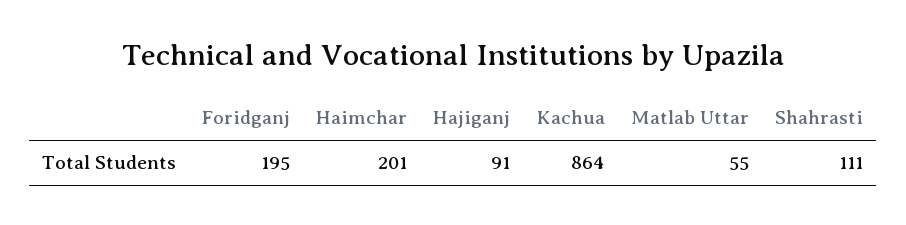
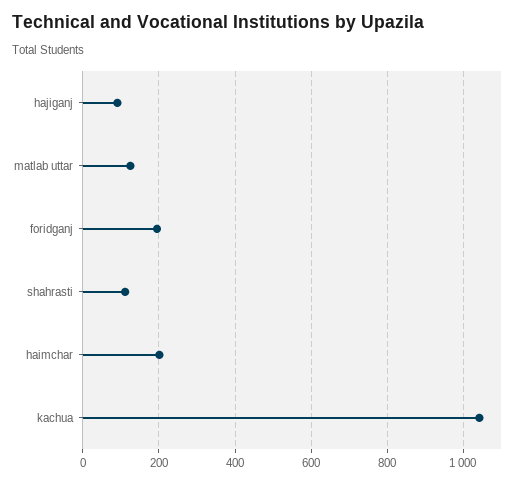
  {
    "Foridganj": 195,
    "Haimchar": 201,
    "Hajiganj": 91,
-   "Kachua": 864,
+   "Kachua": 1040,
-   "Matlab Uttar": 55,
+   "Matlab Uttar": 120,
    "Shahrasti": 111
  }

